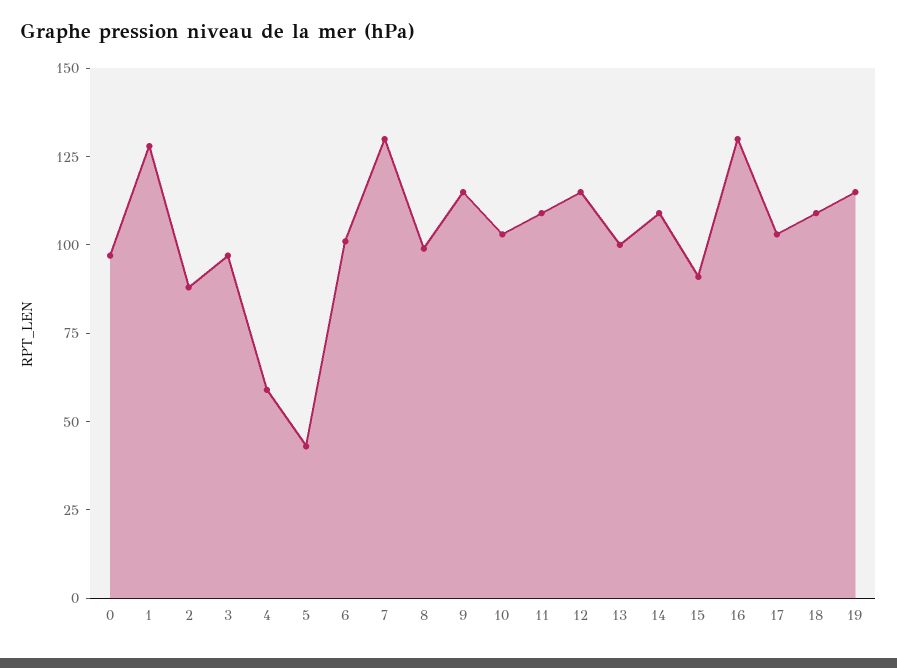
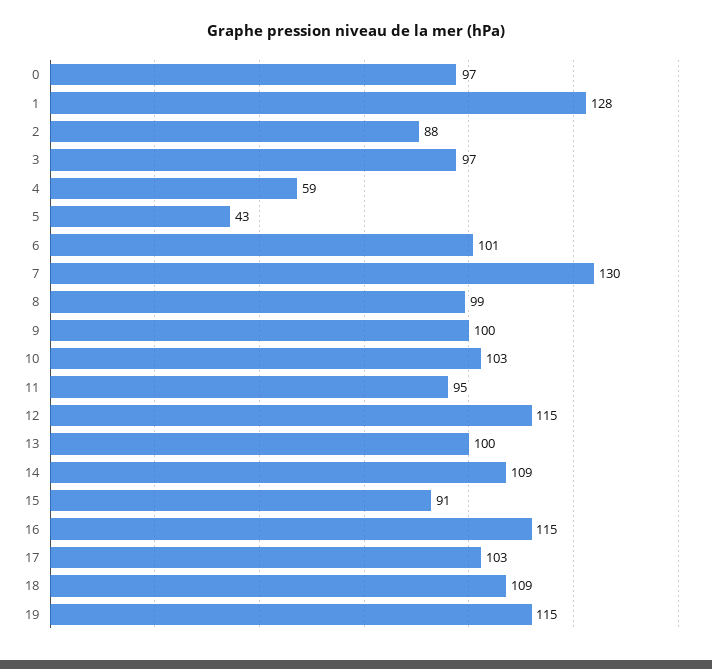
  {
    "0": 97,
    "1": 128,
    "2": 88,
    "3": 97,
    "4": 59,
    "5": 43,
    "6": 101,
    "7": 130,
    "8": 99,
-   "9": 115,
+   "9": 100,
    "10": 103,
-   "11": 110,
+   "11": 95,
    "12": 115,
    "13": 100,
    "14": 109,
    "15": 91,
-   "16": 130,
+   "16": 115,
    "17": 103,
    "18": 109,
    "19": 115
  }

